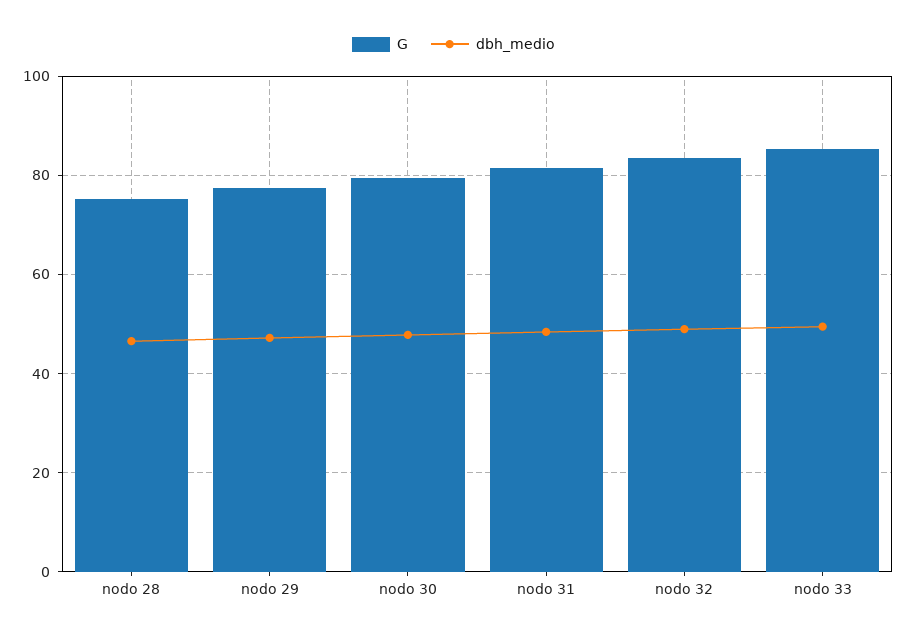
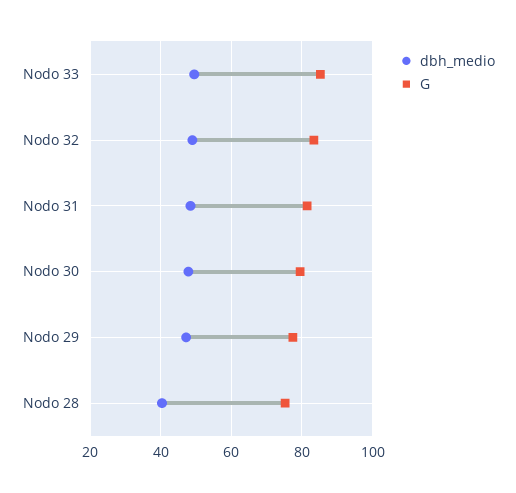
  {
    "G": {
      "nodo 28": 76,
      "nodo 29": 78,
      "nodo 30": 80,
      "nodo 31": 82,
      "nodo 32": 84,
      "nodo 33": 86
    },
    "dbh_medio": {
-     "nodo 28": 46,
+     "nodo 28": 40,
      "nodo 29": 48,
      "nodo 30": 48,
      "nodo 31": 48,
      "nodo 32": 48,
      "nodo 33": 50
    }
  }

